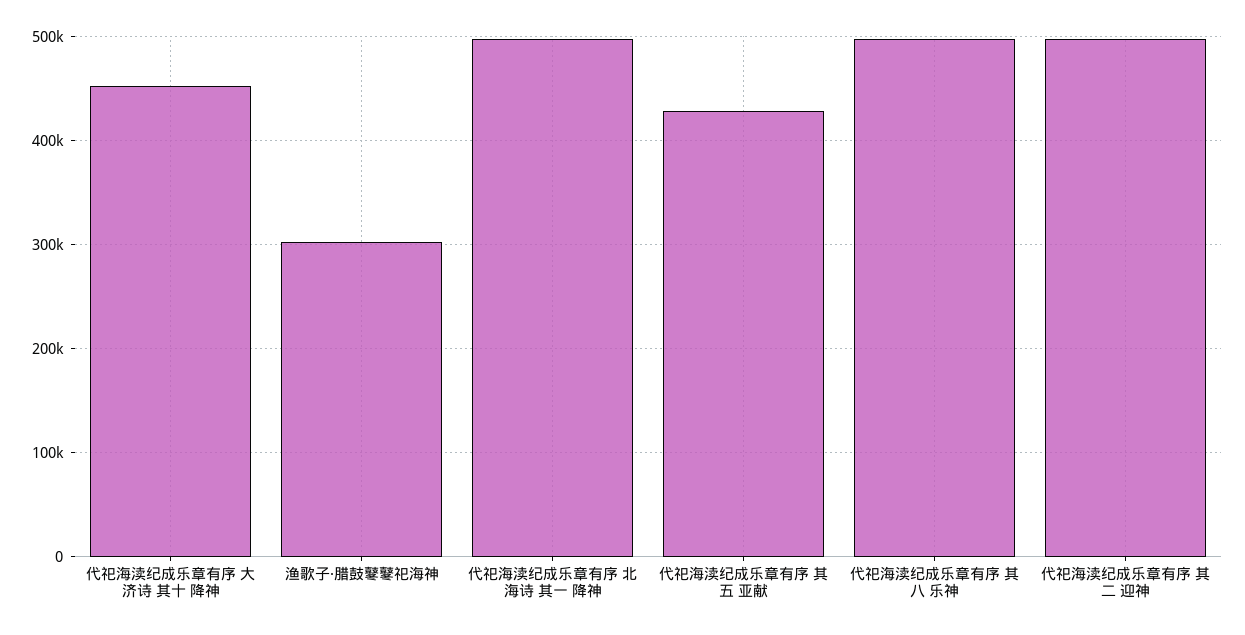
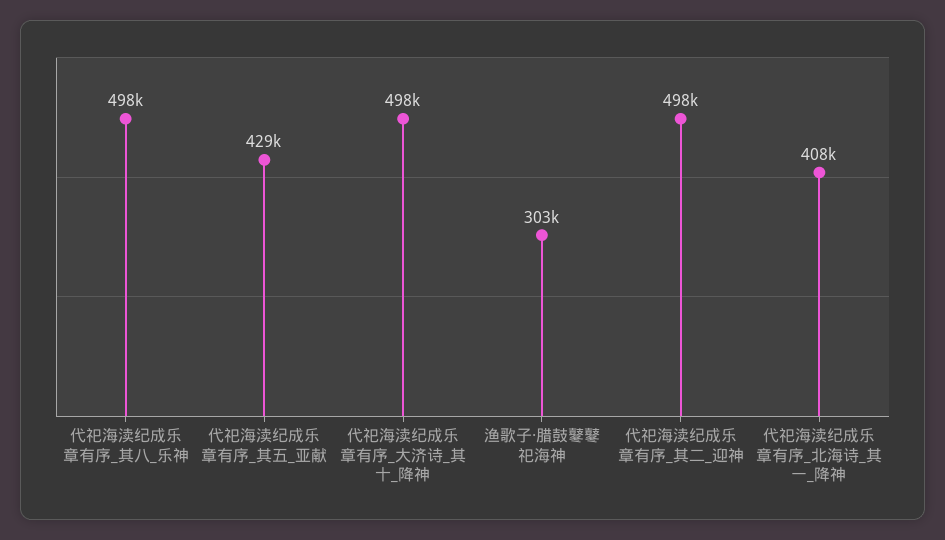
  {
-   "代祀海渎纪成乐章有序 大济诗 其十 降神": 450000,
+   "代祀海渎纪成乐章有序 大济诗 其十 降神": 498000,
    "渔歌子·腊鼓鼕鼕祀海神": 303000,
-   "代祀海渎纪成乐章有序 北海诗 其一 降神": 500000,
+   "代祀海渎纪成乐章有序 北海诗 其一 降神": 408000,
    "代祀海渎纪成乐章有序 其五 亚献": 429000,
    "代祀海渎纪成乐章有序 其八 乐神": 498000,
    "代祀海渎纪成乐章有序 其二 迎神": 498000
  }

